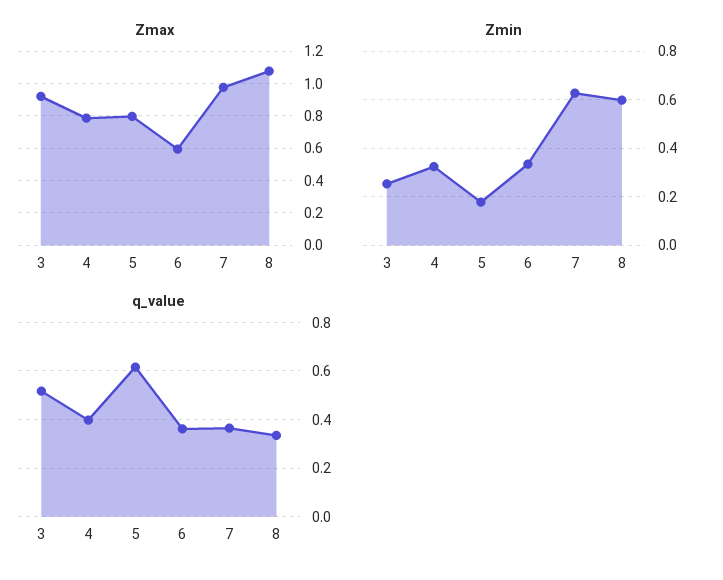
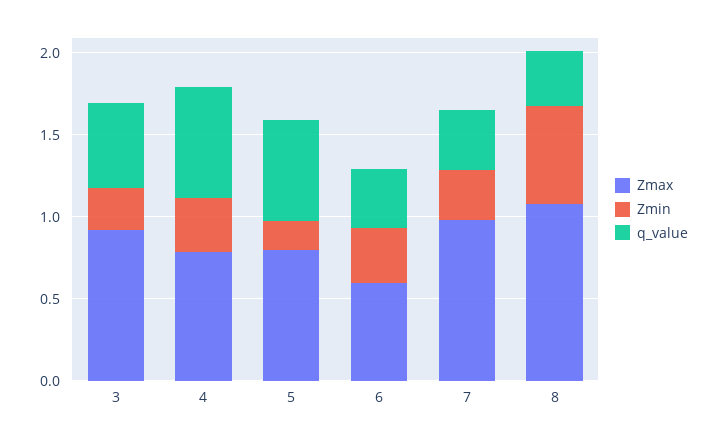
  {
    "Zmax": {
      "3": 0.9,
      "4": 0.8,
      "5": 0.8,
      "6": 0.6,
      "7": 1,
      "8": 1.1
    },
    "Zmin": {
      "3": 0.25,
      "4": 0.325,
      "5": 0.175,
      "6": 0.325,
-     "7": 0.625,
+     "7": 0.3,
      "8": 0.6
    },
    "q_value": {
      "3": 0.525,
-     "4": 0.4,
+     "4": 0.7,
      "5": 0.625,
      "6": 0.35,
      "7": 0.375,
      "8": 0.325
    }
  }

